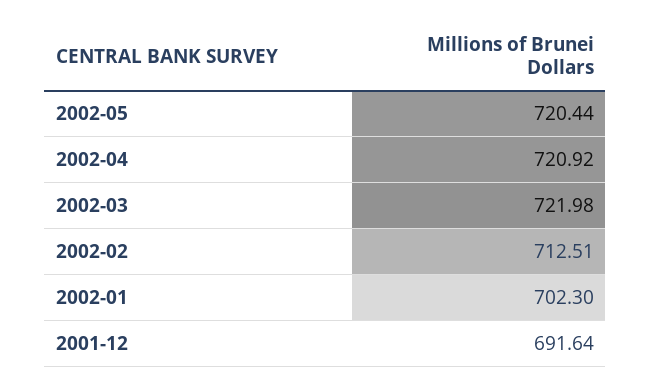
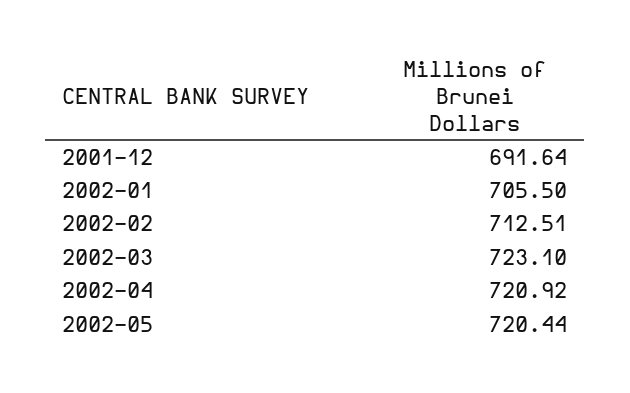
  {
    "2002-05": 720.44,
    "2002-04": 720.92,
-   "2002-03": 721.98,
+   "2002-03": 723.1,
    "2002-02": 712.51,
-   "2002-01": 702.3,
+   "2002-01": 705.5,
    "2001-12": 691.64
  }

